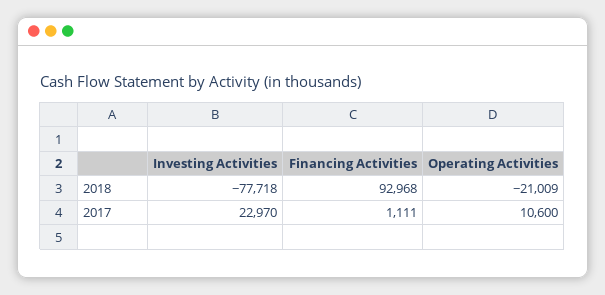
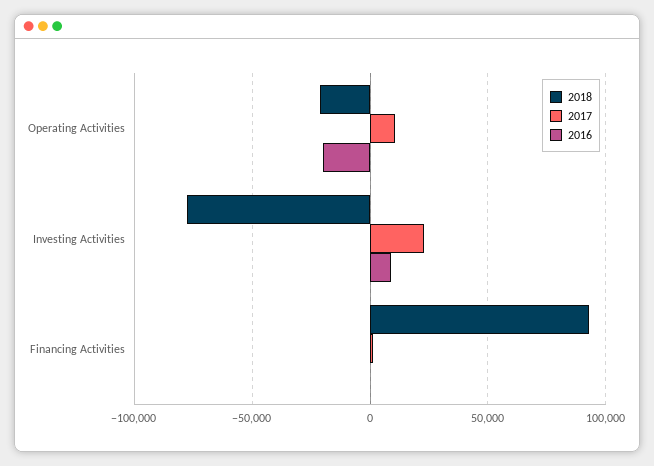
  {
    "2018": {
      "Investing Activities": -77718,
      "Financing Activities": 92968,
      "Operating Activities": -21009
    },
    "2017": {
      "Investing Activities": 22970,
      "Financing Activities": 1111,
      "Operating Activities": 10600
-   }
+   },
+   "2016": {
+     "Operating Activities": -20000,
+     "Investing Activities": 10000,
+     "Financing Activities": 0
+   }
  }

